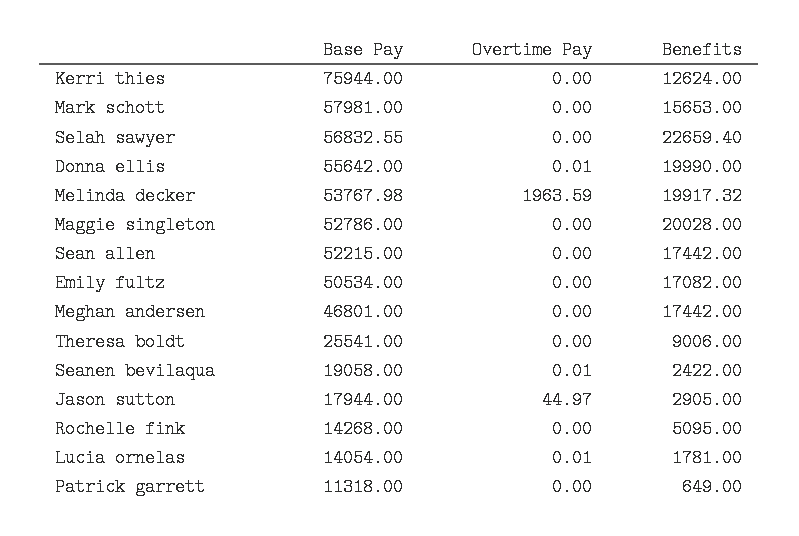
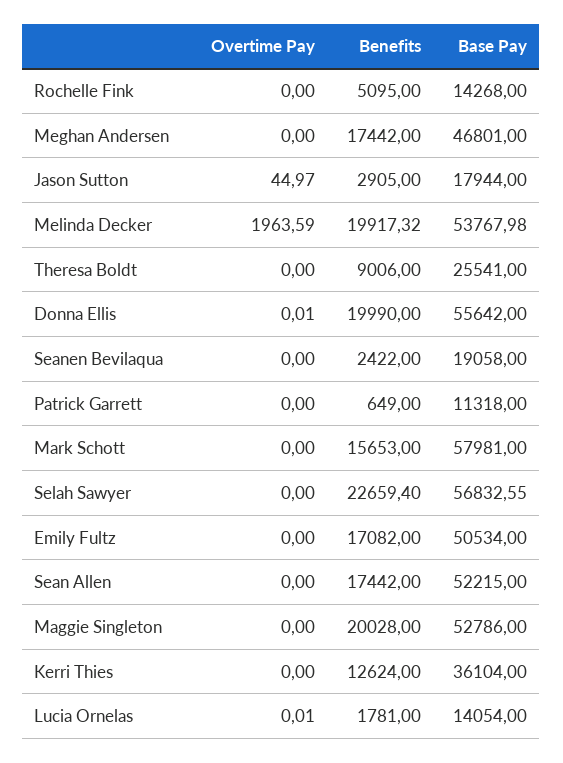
  {
    "Base Pay": {
-     "Kerri thies": 75944,
+     "Kerri thies": 36104,
      "Mark schott": 57981,
      "Selah sawyer": 56832.55,
      "Donna ellis": 55642,
      "Melinda decker": 53767.98,
      "Maggie singleton": 52786,
      "Sean allen": 52215,
      "Emily fultz": 50534,
      "Meghan andersen": 46801,
      "Theresa boldt": 25541,
      "Seanen bevilaqua": 19058,
      "Jason sutton": 17944,
      "Rochelle fink": 14268,
      "Lucia ornelas": 14054,
      "Patrick garrett": 11318
    },
    "Overtime Pay": {
      "Kerri thies": 0,
      "Mark schott": 0,
      "Selah sawyer": 0,
      "Donna ellis": 0.01,
      "Melinda decker": 1963.59,
      "Maggie singleton": 0,
      "Sean allen": 0,
      "Emily fultz": 0,
      "Meghan andersen": 0,
      "Theresa boldt": 0,
-     "Seanen bevilaqua": 0.01,
+     "Seanen bevilaqua": 0,
      "Jason sutton": 44.97,
      "Rochelle fink": 0,
      "Lucia ornelas": 0.01,
      "Patrick garrett": 0
    },
    "Benefits": {
      "Kerri thies": 12624,
      "Mark schott": 15653,
      "Selah sawyer": 22659.4,
      "Donna ellis": 19990,
      "Melinda decker": 19917.32,
      "Maggie singleton": 20028,
      "Sean allen": 17442,
      "Emily fultz": 17082,
      "Meghan andersen": 17442,
      "Theresa boldt": 9006,
      "Seanen bevilaqua": 2422,
      "Jason sutton": 2905,
      "Rochelle fink": 5095,
      "Lucia ornelas": 1781,
      "Patrick garrett": 649
    }
  }

